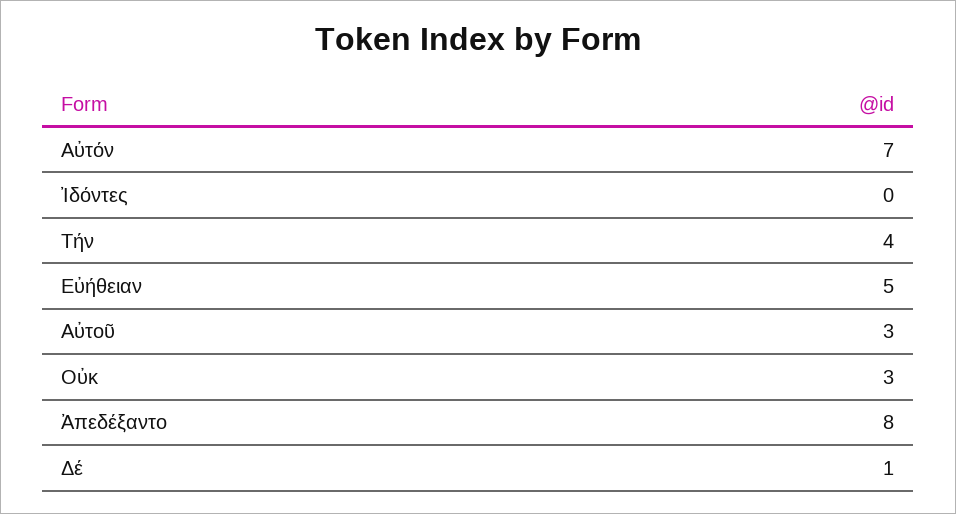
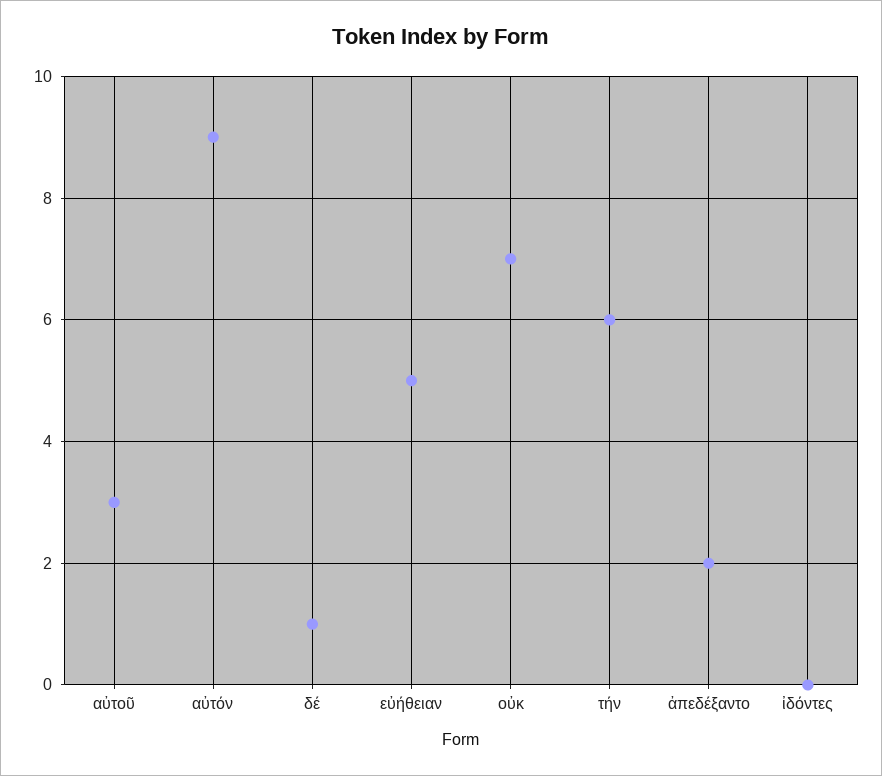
  {
-   "Αὐτόν": 7,
+   "Αὐτόν": 9,
    "Ἰδόντες": 0,
-   "Τήν": 4,
+   "Τήν": 6,
    "Εὐήθειαν": 5,
    "Αὐτοῦ": 3,
-   "Οὐκ": 3,
+   "Οὐκ": 7,
-   "Ἀπεδέξαντο": 8,
+   "Ἀπεδέξαντο": 2,
    "Δέ": 1
  }

